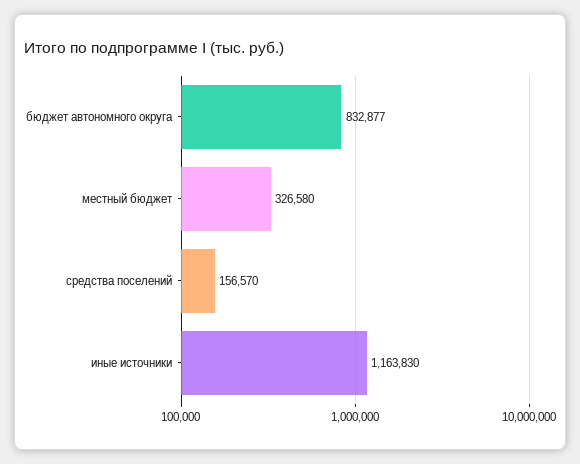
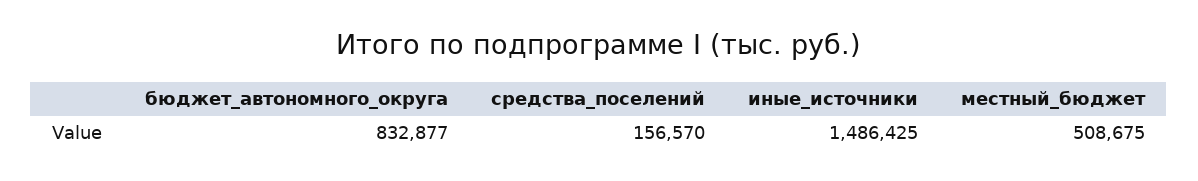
  {
    "бюджет автономного округа": 832877,
-   "местный бюджет": 326580,
+   "местный бюджет": 508675,
    "средства поселений": 156570,
-   "иные источники": 1163830
+   "иные источники": 1486425
  }

